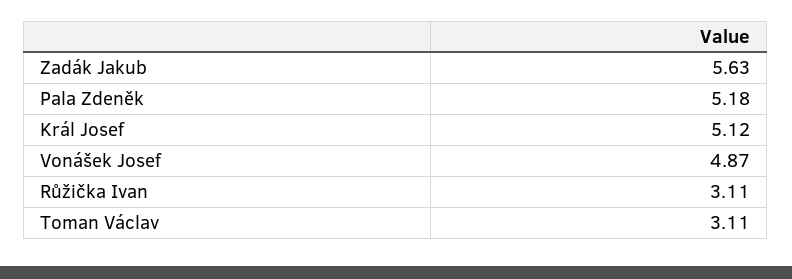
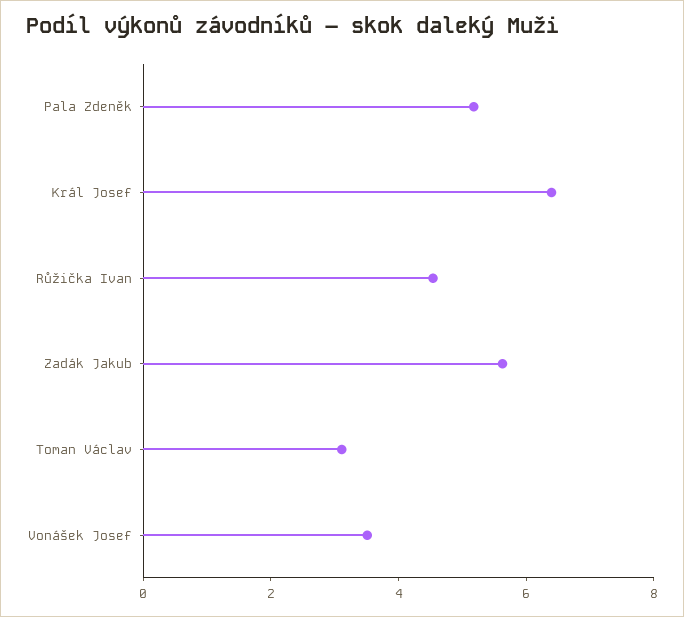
  {
    "Zadák Jakub": 5.63,
    "Pala Zdeněk": 5.18,
-   "Král Josef": 5.12,
+   "Král Josef": 6.5,
-   "Vonášek Josef": 4.87,
+   "Vonášek Josef": 3.5,
-   "Růžička Ivan": 3.11,
+   "Růžička Ivan": 4.5,
    "Toman Václav": 3.11
  }

